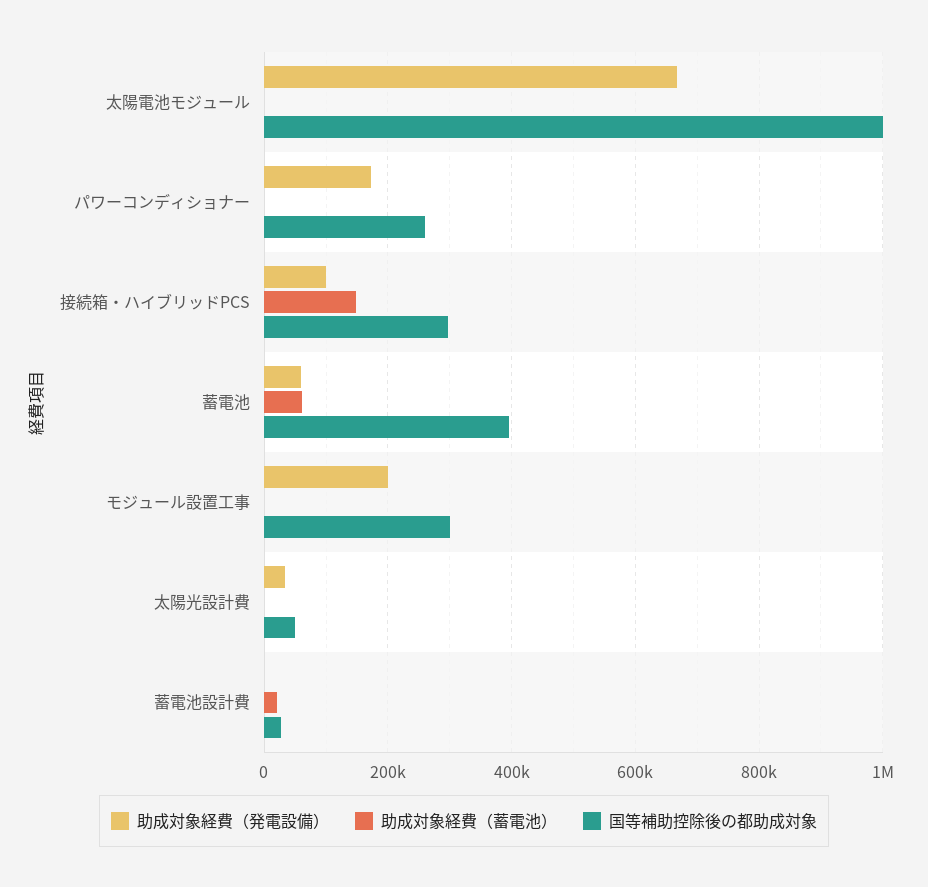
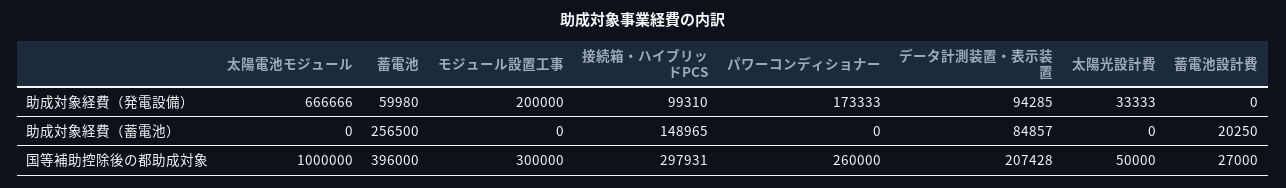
  {
    "助成対象経費（発電設備）": {
      "太陽電池モジュール": 666666,
      "パワーコンディショナー": 173333,
      "接続箱・ハイブリッドPCS": 99310,
      "蓄電池": 59980,
      "モジュール設置工事": 200000,
      "太陽光設計費": 33333,
-     "蓄電池設計費": 0
+     "蓄電池設計費": 0,
+     "データ計測装置・表示装置": 94285
    },
    "助成対象経費（蓄電池）": {
      "太陽電池モジュール": 0,
      "パワーコンディショナー": 0,
      "接続箱・ハイブリッドPCS": 148965,
-     "蓄電池": 60000,
+     "蓄電池": 256500,
      "モジュール設置工事": 0,
      "太陽光設計費": 0,
-     "蓄電池設計費": 20250
+     "蓄電池設計費": 20250,
+     "データ計測装置・表示装置": 84857
    },
    "国等補助控除後の都助成対象": {
      "太陽電池モジュール": 1000000,
      "パワーコンディショナー": 260000,
      "接続箱・ハイブリッドPCS": 297931,
      "蓄電池": 396000,
      "モジュール設置工事": 300000,
      "太陽光設計費": 50000,
-     "蓄電池設計費": 27000
+     "蓄電池設計費": 27000,
+     "データ計測装置・表示装置": 207428
    }
  }

